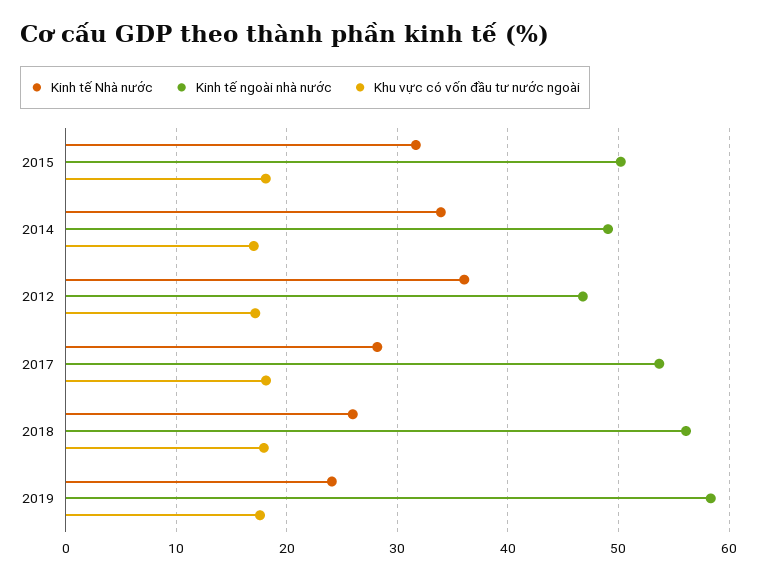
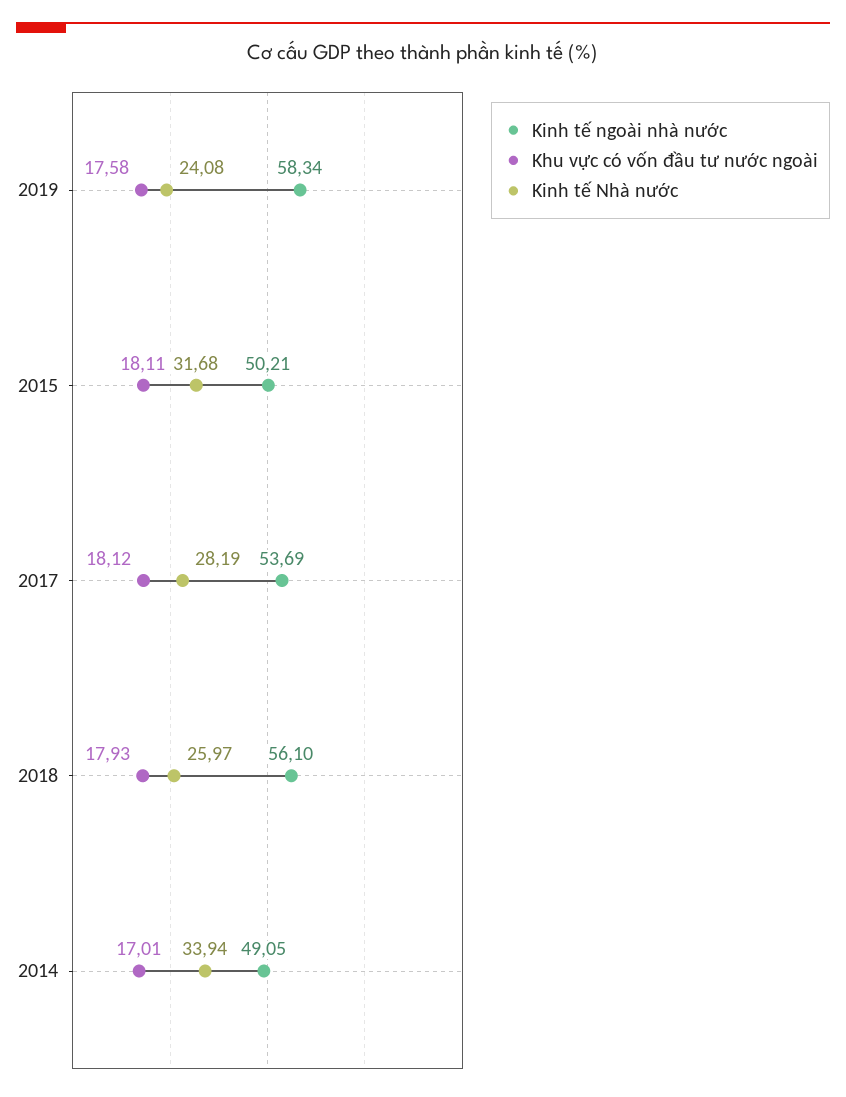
  {
    "Kinh tế Nhà nước": {
      "2015": 31.68,
      "2014": 33.94,
-     "2012": 36,
      "2017": 28.19,
      "2018": 25.97,
      "2019": 24.08
    },
    "Kinh tế ngoài nhà nước": {
      "2015": 50.21,
      "2014": 49.05,
-     "2012": 47,
      "2017": 53.69,
      "2018": 56.1,
      "2019": 58.34
    },
    "Khu vực có vốn đầu tư nước ngoài": {
      "2015": 18.11,
      "2014": 17.01,
-     "2012": 17,
      "2017": 18.12,
      "2018": 17.93,
      "2019": 17.58
    }
  }

